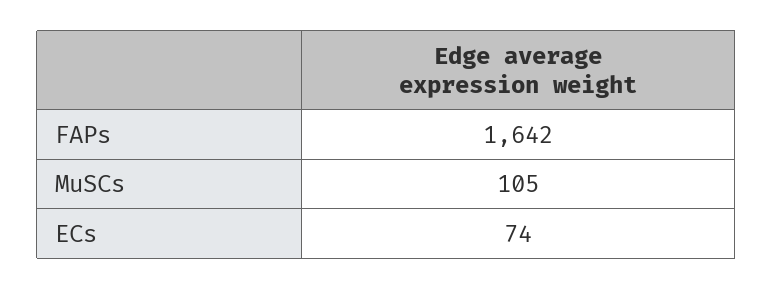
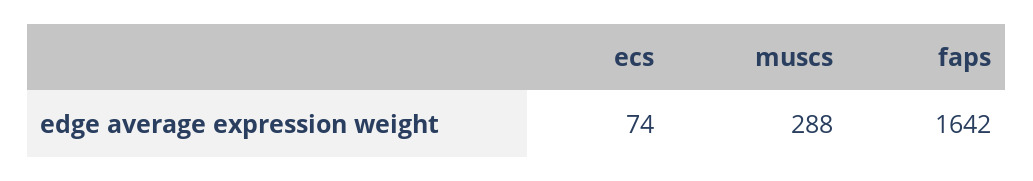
  {
    "FAPs": 1642,
-   "MuSCs": 105,
+   "MuSCs": 288,
    "ECs": 74
  }

